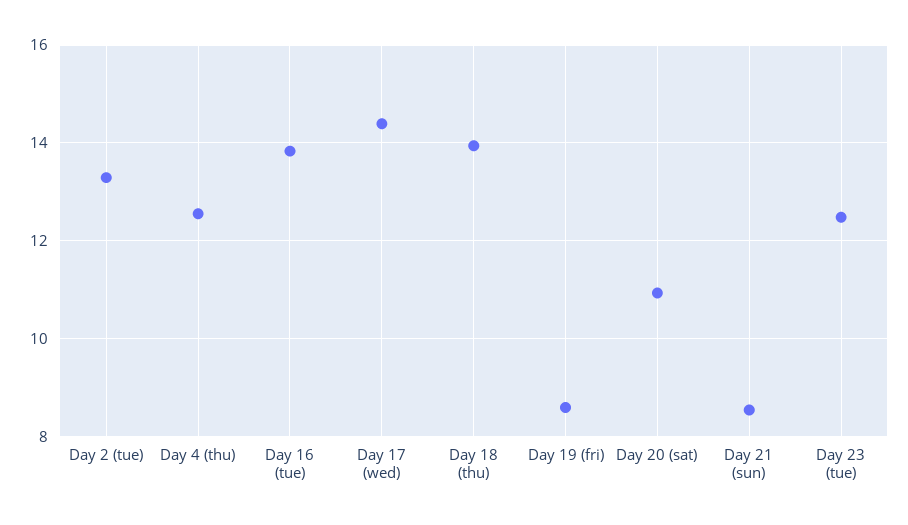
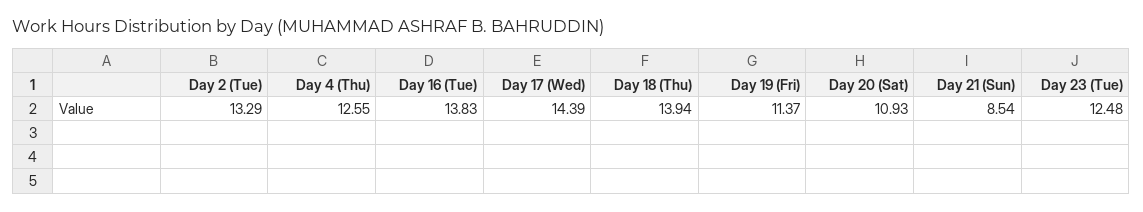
  {
    "Day 2 (tue)": 13.29,
    "Day 4 (thu)": 12.55,
    "Day 16 (tue)": 13.83,
    "Day 17 (wed)": 14.39,
    "Day 18 (thu)": 13.94,
-   "Day 19 (fri)": 8.6,
+   "Day 19 (fri)": 11.37,
    "Day 20 (sat)": 10.93,
    "Day 21 (sun)": 8.54,
    "Day 23 (tue)": 12.48
  }

